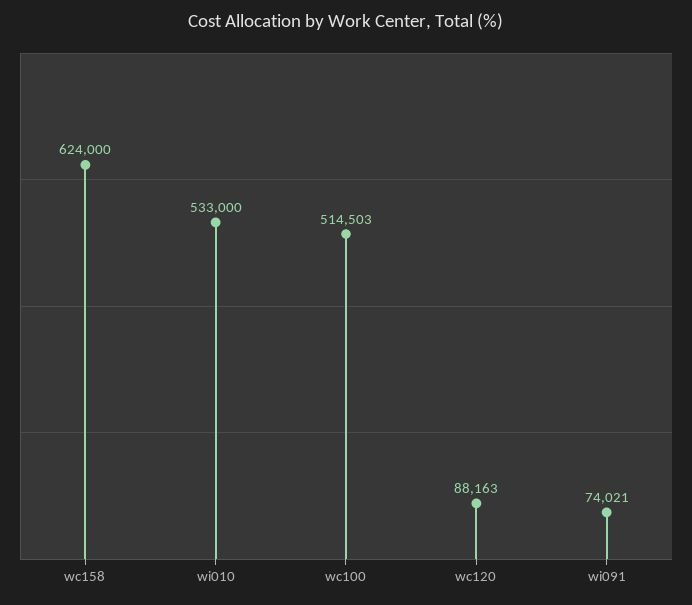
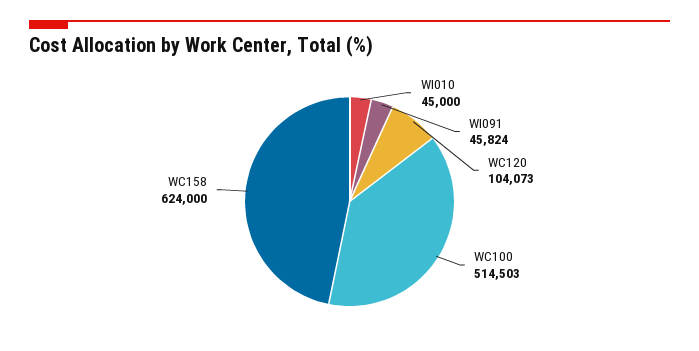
  {
    "wc158": 624000,
-   "wi010": 533000,
+   "wi010": 45000,
    "wc100": 514503,
-   "wc120": 88163,
+   "wc120": 104073,
-   "wi091": 74021
+   "wi091": 45824
  }

